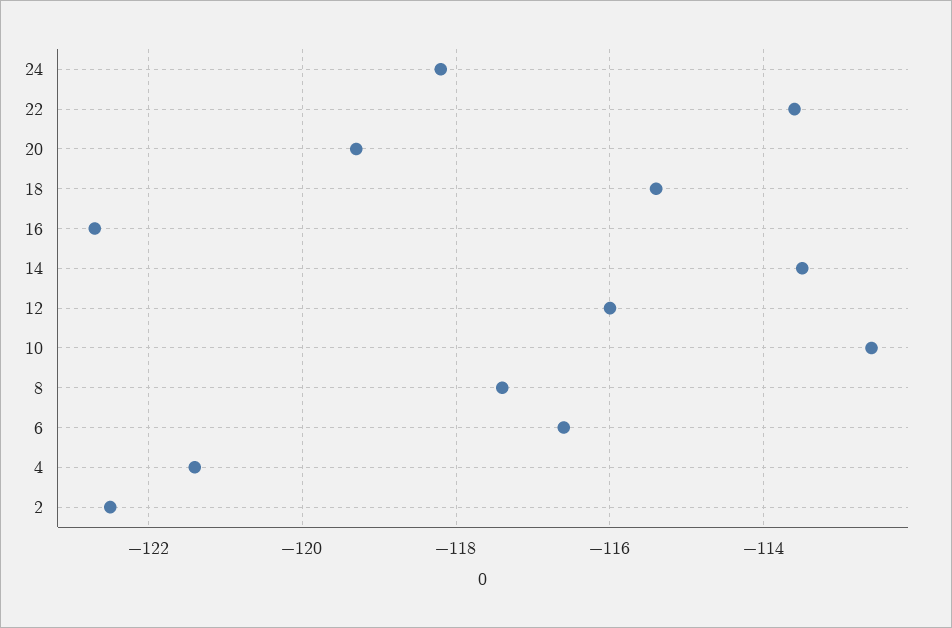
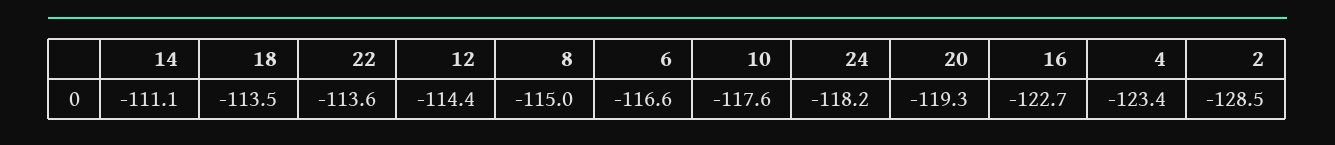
  {
    "24": -118.2,
    "22": -113.6,
    "20": -119.3,
-   "18": -115.5,
+   "18": -113.5,
    "16": -122.7,
-   "14": -113.5,
+   "14": -111.1,
-   "12": -116,
+   "12": -114.4,
-   "10": -112.5,
+   "10": -117.6,
-   "8": -117.5,
+   "8": -115,
    "6": -116.6,
-   "4": -121.5,
+   "4": -123.4,
-   "2": -122.5
+   "2": -128.5
  }

